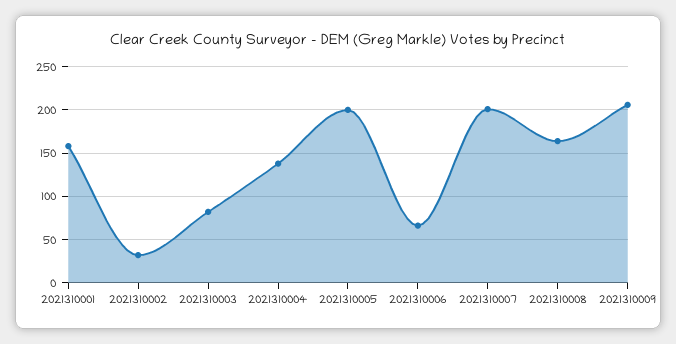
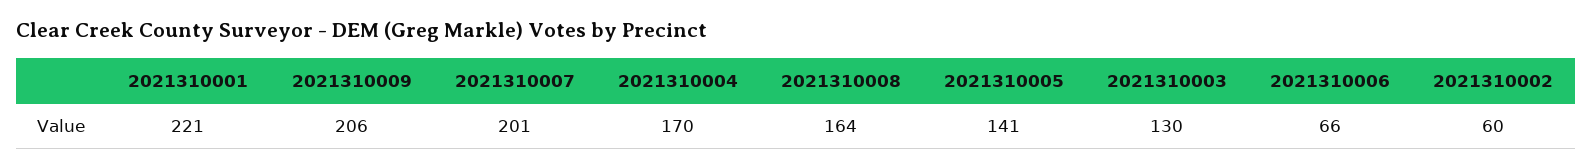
  {
-   "2021310001": 160,
+   "2021310001": 221,
-   "2021310002": 30,
+   "2021310002": 60,
-   "2021310003": 80,
+   "2021310003": 130,
-   "2021310004": 140,
+   "2021310004": 170,
-   "2021310005": 200,
+   "2021310005": 141,
    "2021310006": 66,
    "2021310007": 201,
    "2021310008": 164,
    "2021310009": 206
  }

